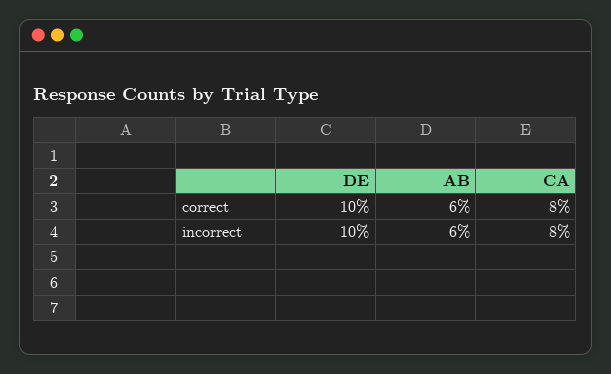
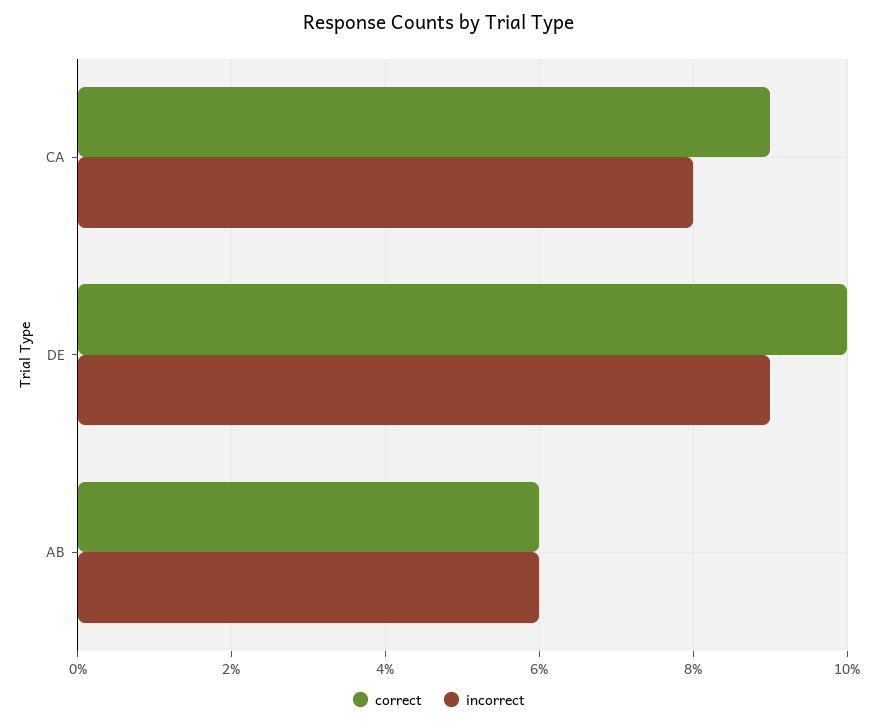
  {
    "correct": {
      "DE": 10,
      "AB": 6,
-     "CA": 8
+     "CA": 9
    },
    "incorrect": {
-     "DE": 10,
+     "DE": 9,
      "AB": 6,
      "CA": 8
    }
  }

